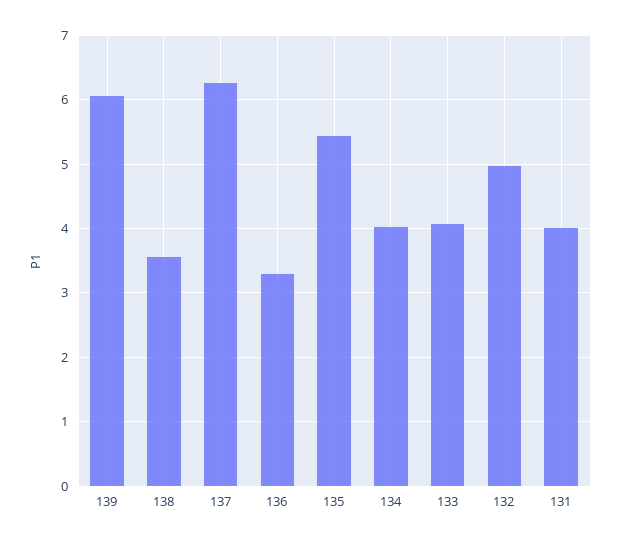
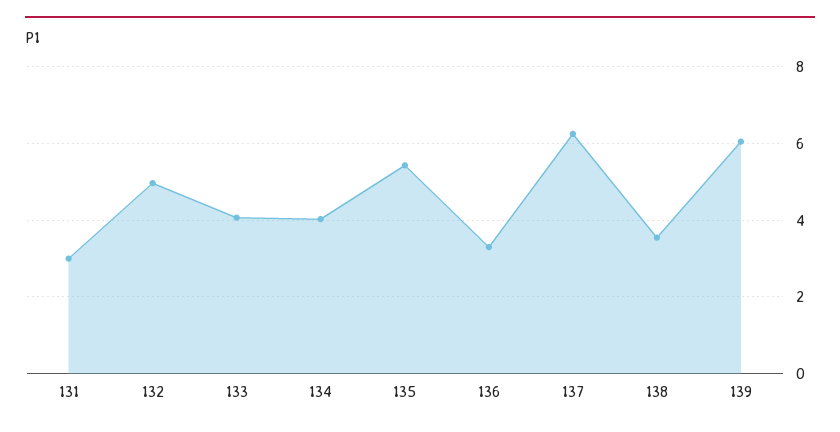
  {
    "139": 6.1,
    "138": 3.6,
    "137": 6.3,
    "136": 3.3,
    "135": 5.4,
    "134": 4,
    "133": 4.1,
    "132": 5,
-   "131": 4
+   "131": 3
  }

